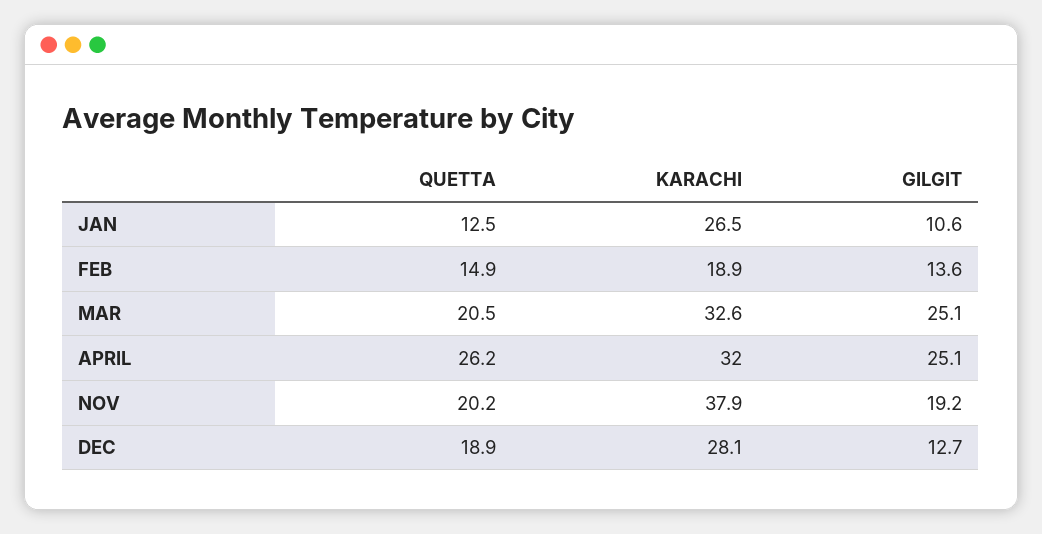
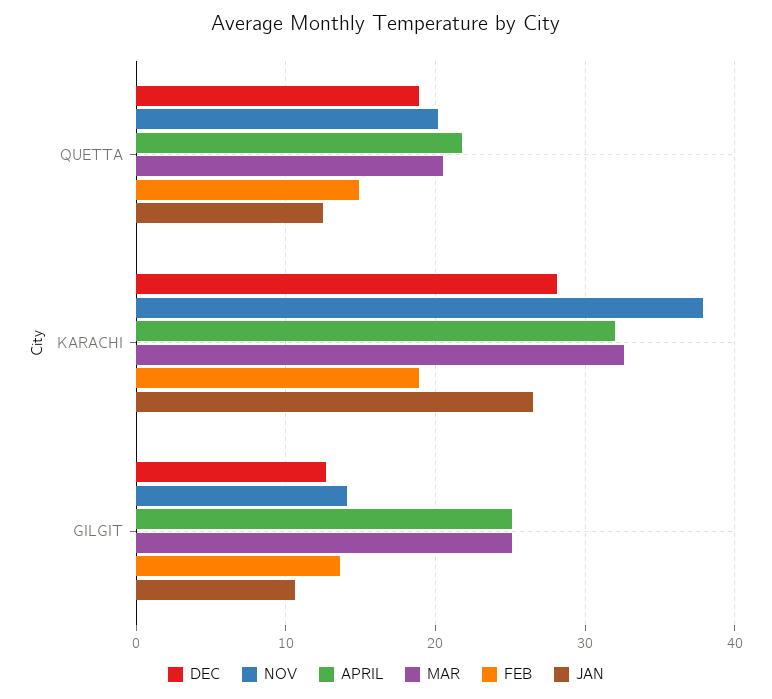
  {
    "JAN": {
      "QUETTA": 12.5,
      "KARACHI": 26.5,
      "GILGIT": 10.6
    },
    "FEB": {
      "QUETTA": 14.9,
      "KARACHI": 18.9,
      "GILGIT": 13.6
    },
    "MAR": {
      "QUETTA": 20.5,
      "KARACHI": 32.6,
      "GILGIT": 25.1
    },
    "APRIL": {
-     "QUETTA": 26.2,
+     "QUETTA": 22,
      "KARACHI": 32,
      "GILGIT": 25.1
    },
    "NOV": {
      "QUETTA": 20.2,
      "KARACHI": 37.9,
-     "GILGIT": 19.2
+     "GILGIT": 14
    },
    "DEC": {
      "QUETTA": 18.9,
      "KARACHI": 28.1,
      "GILGIT": 12.7
    }
  }

